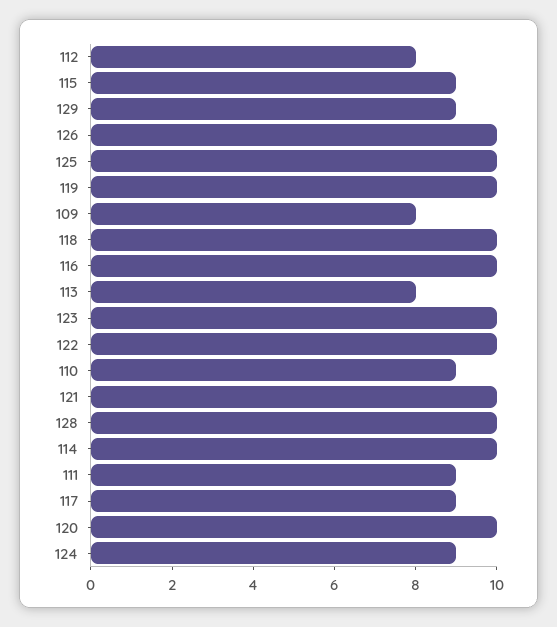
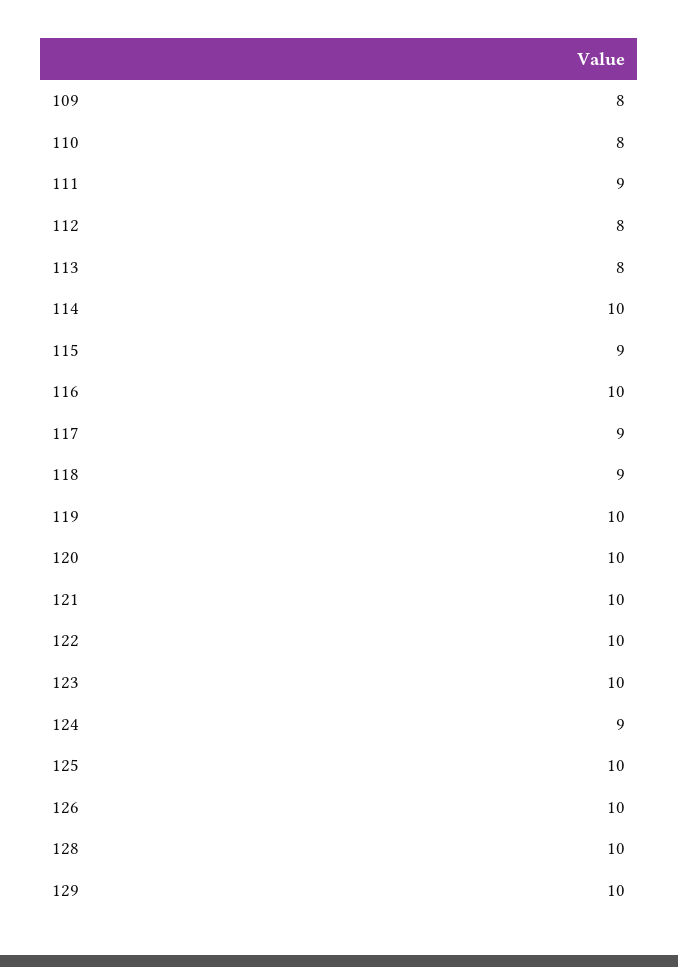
  {
    "112": 8,
    "115": 9,
-   "129": 9,
+   "129": 10,
    "126": 10,
    "125": 10,
    "119": 10,
    "109": 8,
-   "118": 10,
+   "118": 9,
    "116": 10,
    "113": 8,
    "123": 10,
    "122": 10,
-   "110": 9,
+   "110": 8,
    "121": 10,
    "128": 10,
    "114": 10,
    "111": 9,
    "117": 9,
    "120": 10,
    "124": 9
  }

